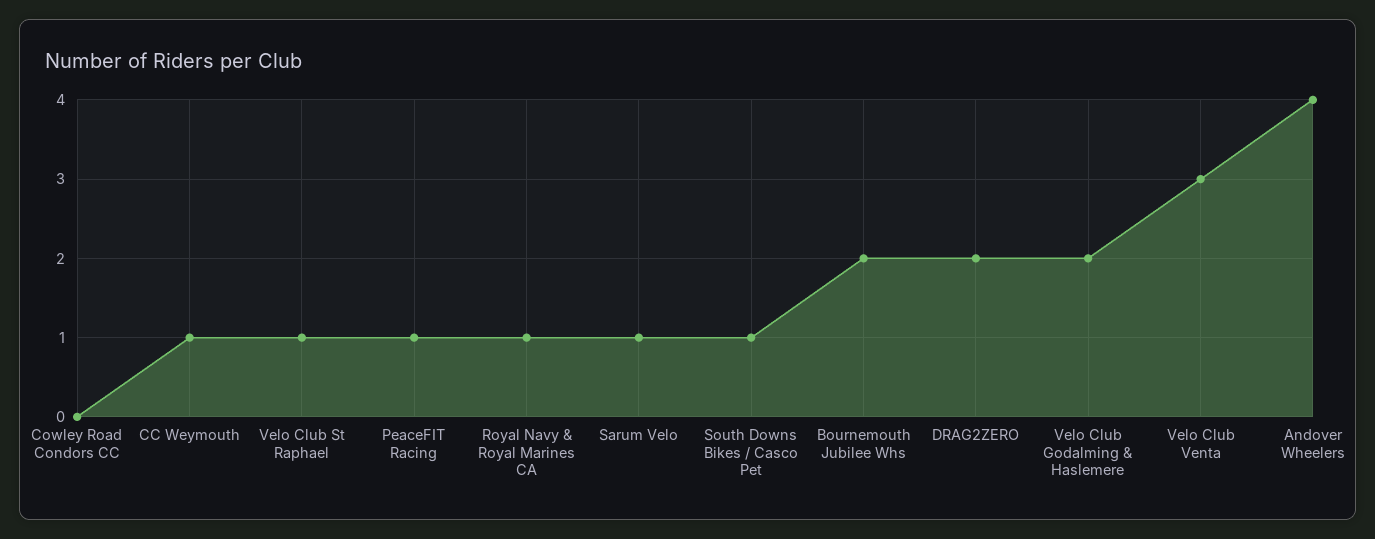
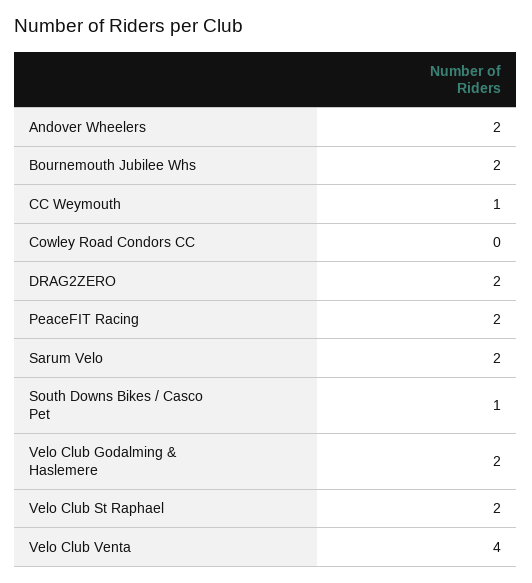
  {
    "Cowley Road Condors CC": 0,
    "CC Weymouth": 1,
-   "Velo Club St Raphael": 1,
+   "Velo Club St Raphael": 2,
-   "PeaceFIT Racing": 1,
+   "PeaceFIT Racing": 2,
-   "Royal Navy & Royal Marines CA": 1,
-   "Sarum Velo": 1,
+   "Sarum Velo": 2,
    "South Downs Bikes / Casco Pet": 1,
    "Bournemouth Jubilee Whs": 2,
    "DRAG2ZERO": 2,
    "Velo Club Godalming & Haslemere": 2,
-   "Velo Club Venta": 3,
+   "Velo Club Venta": 4,
-   "Andover Wheelers": 4
+   "Andover Wheelers": 2
  }

